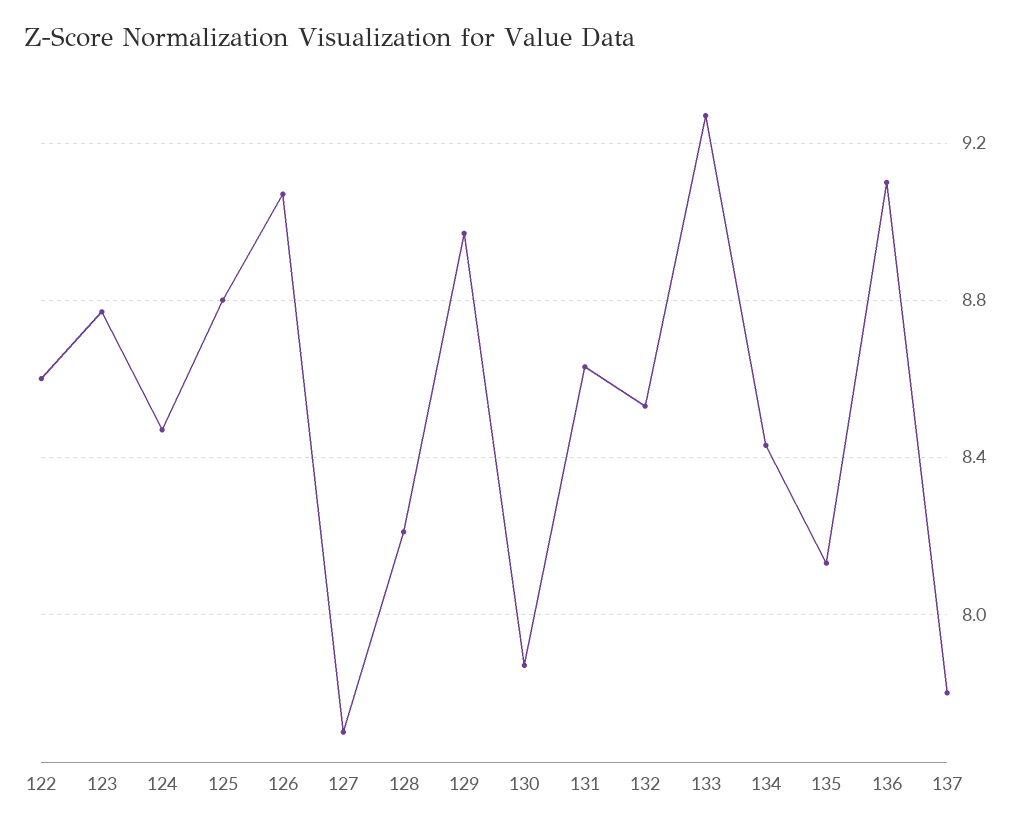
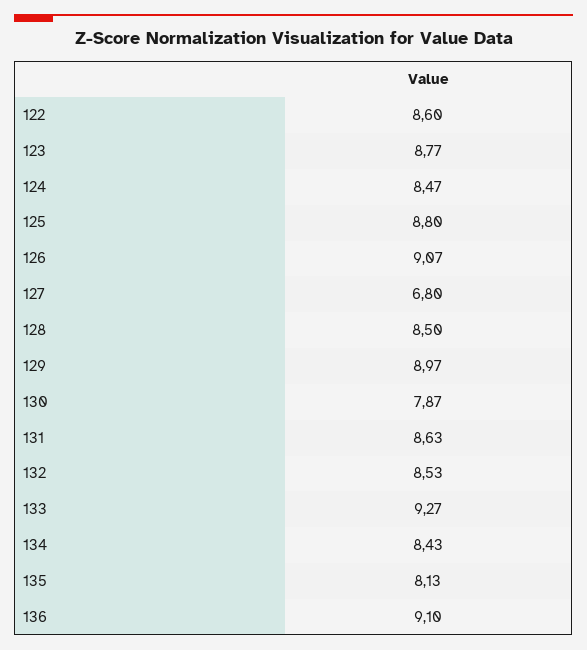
  {
    "122": 8.6,
    "123": 8.77,
    "124": 8.47,
    "125": 8.8,
    "126": 9.07,
-   "127": 7.7,
+   "127": 6.8,
-   "128": 8.2,
+   "128": 8.5,
    "129": 8.97,
    "130": 7.87,
    "131": 8.63,
    "132": 8.53,
    "133": 9.27,
    "134": 8.43,
    "135": 8.13,
-   "136": 9.1,
+   "136": 9.1
-   "137": 7.8
  }

